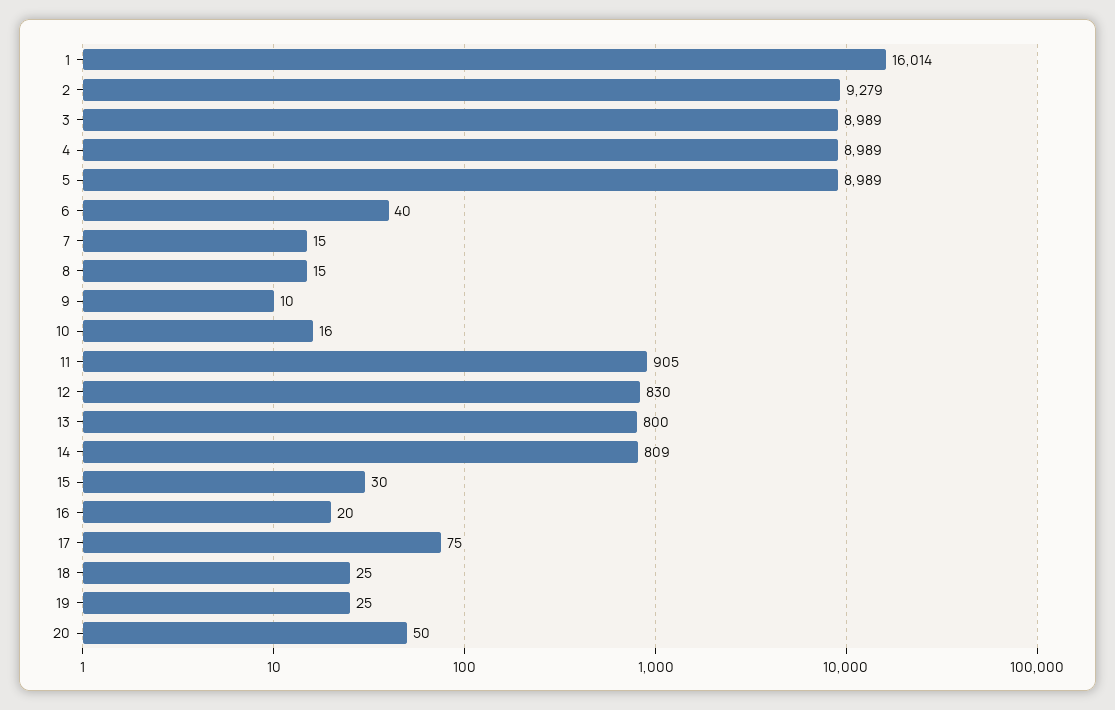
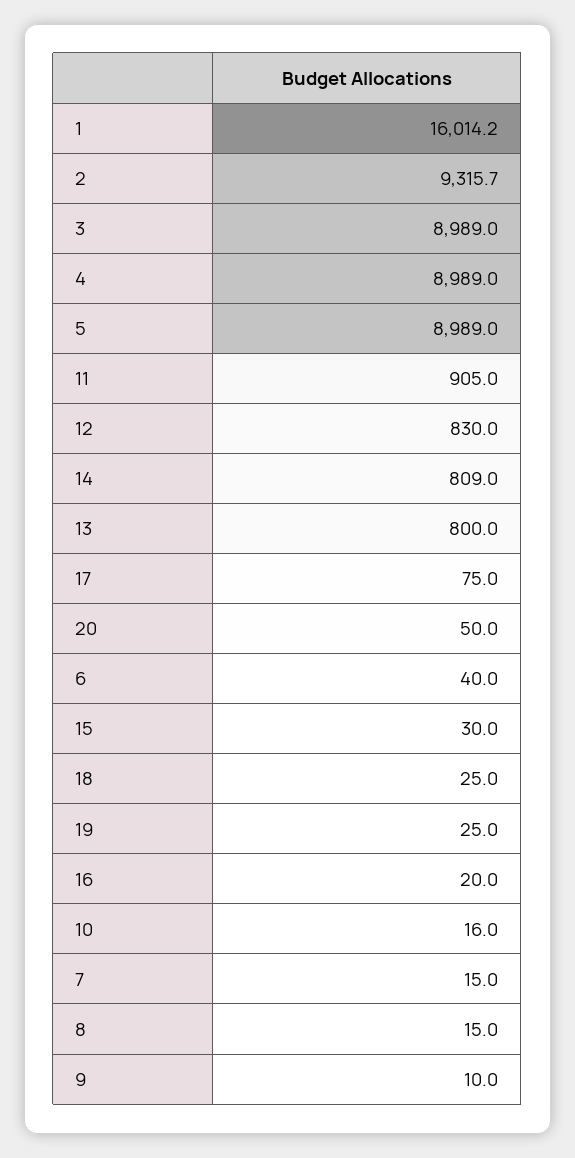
  {
    "1": 16014.2,
-   "2": 9279,
+   "2": 9315.7,
    "3": 8989,
    "4": 8989,
    "5": 8989,
    "6": 40,
    "7": 15,
    "8": 15,
    "9": 10,
    "10": 16,
    "11": 905,
    "12": 830,
    "13": 800,
    "14": 809,
    "15": 30,
    "16": 20,
    "17": 75,
    "18": 25,
    "19": 25,
    "20": 50
  }

